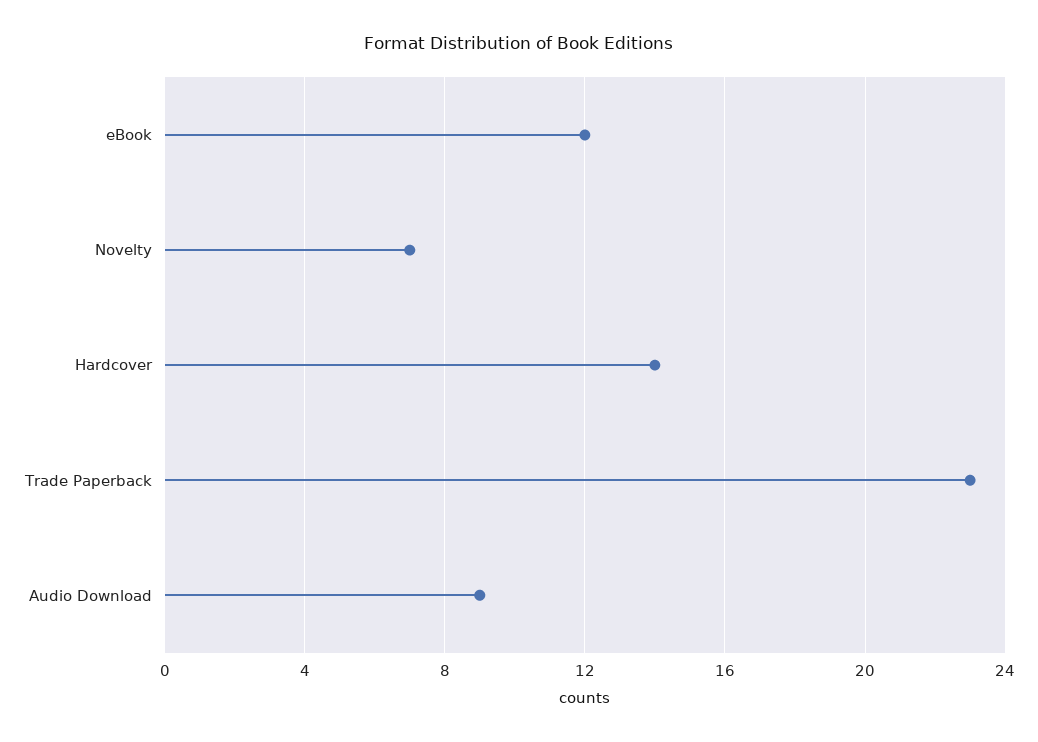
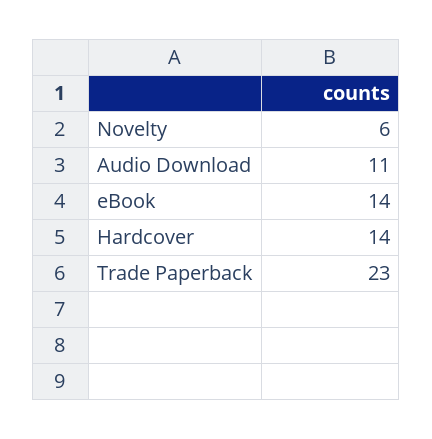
  {
-   "eBook": 12,
+   "eBook": 14,
-   "Novelty": 7,
+   "Novelty": 6,
    "Hardcover": 14,
    "Trade Paperback": 23,
-   "Audio Download": 9
+   "Audio Download": 11
  }

